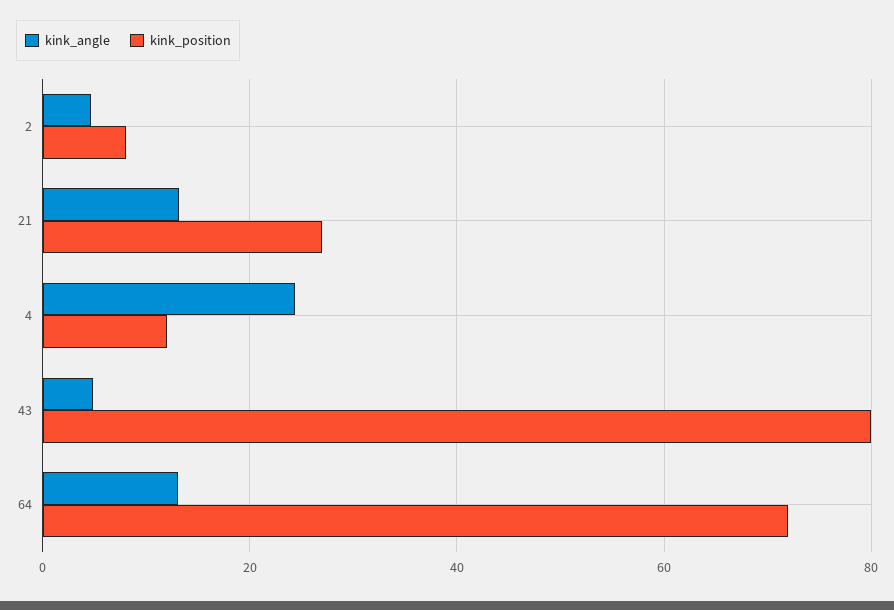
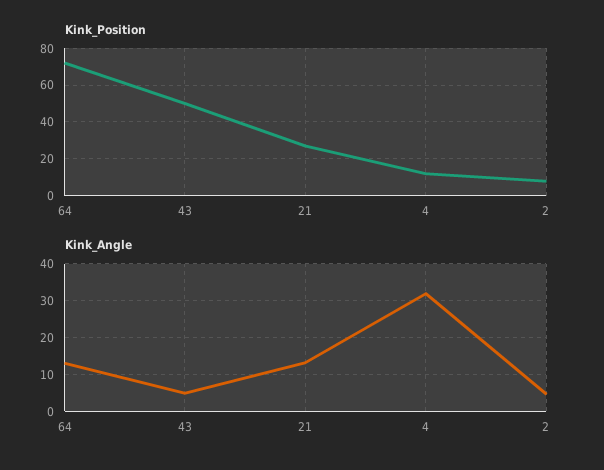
  {
    "kink_angle": {
      "2": 4,
      "21": 14,
-     "4": 24,
+     "4": 32,
      "43": 4,
      "64": 14
    },
    "kink_position": {
      "2": 8,
      "21": 28,
      "4": 12,
-     "43": 80,
+     "43": 50,
      "64": 72
    }
  }

